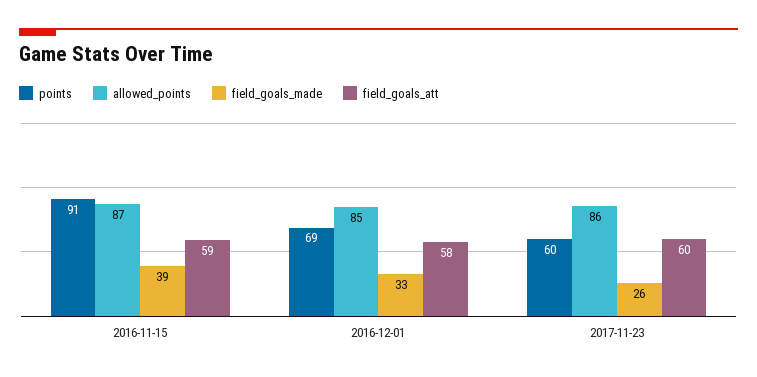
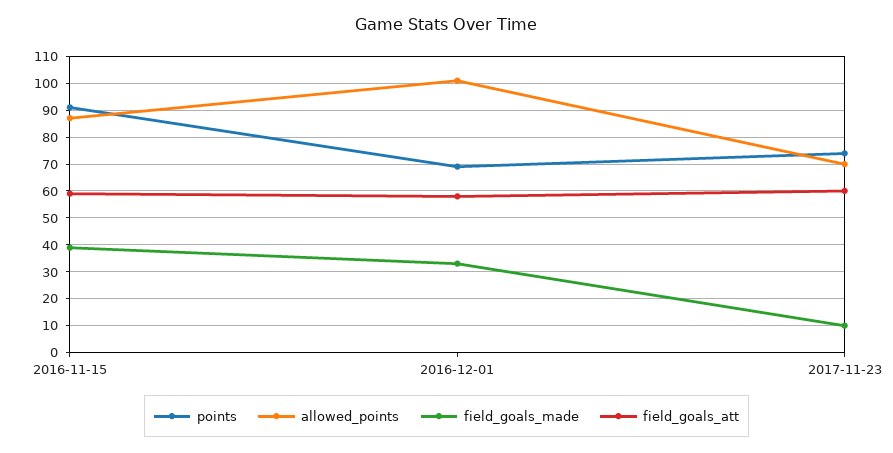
  {
    "points": {
      "2016-11-15": 91,
      "2016-12-01": 69,
-     "2017-11-23": 60
+     "2017-11-23": 75
    },
    "allowed_points": {
      "2016-11-15": 87,
-     "2016-12-01": 85,
+     "2016-12-01": 100,
-     "2017-11-23": 86
+     "2017-11-23": 70
    },
    "field_goals_made": {
      "2016-11-15": 39,
      "2016-12-01": 33,
-     "2017-11-23": 26
+     "2017-11-23": 10
    },
    "field_goals_att": {
      "2016-11-15": 59,
      "2016-12-01": 58,
      "2017-11-23": 60
    }
  }

